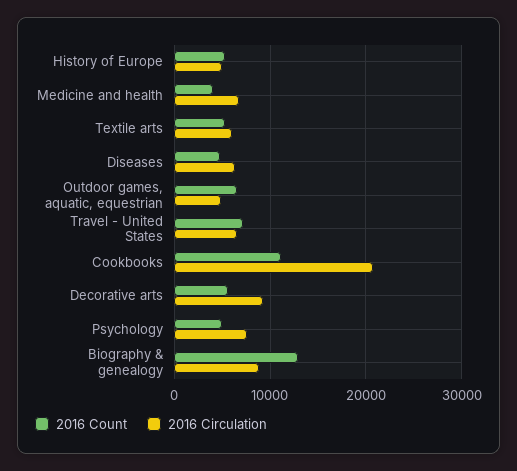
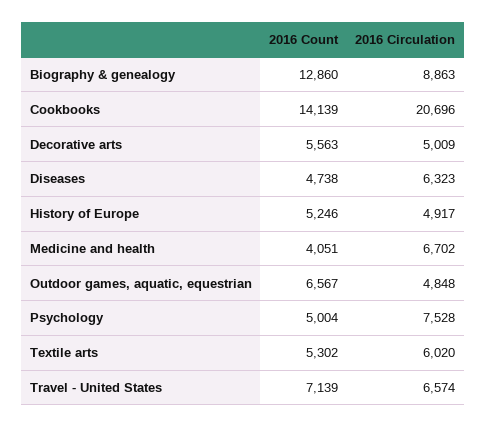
  {
    "2016 Count": {
      "History of Europe": 5246,
      "Medicine and health": 4051,
      "Textile arts": 5302,
      "Diseases": 4738,
      "Outdoor games, aquatic, equestrian": 6567,
      "Travel - United States": 7139,
-     "Cookbooks": 11000,
+     "Cookbooks": 14139,
      "Decorative arts": 5563,
      "Psychology": 5004,
      "Biography & genealogy": 12860
    },
    "2016 Circulation": {
      "History of Europe": 4917,
      "Medicine and health": 6702,
      "Textile arts": 6020,
      "Diseases": 6323,
      "Outdoor games, aquatic, equestrian": 4848,
      "Travel - United States": 6574,
      "Cookbooks": 20696,
-     "Decorative arts": 9000,
+     "Decorative arts": 5009,
      "Psychology": 7528,
      "Biography & genealogy": 8863
    }
  }

